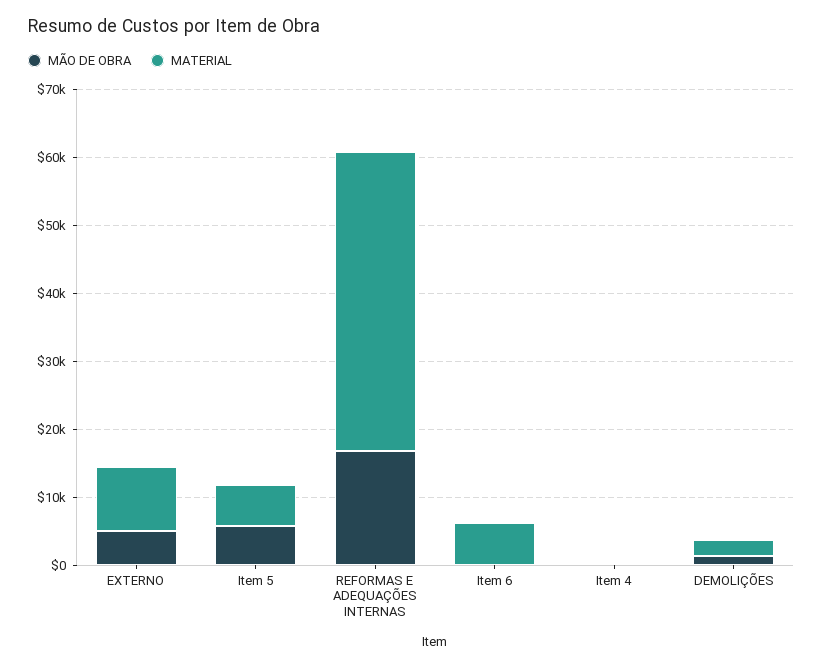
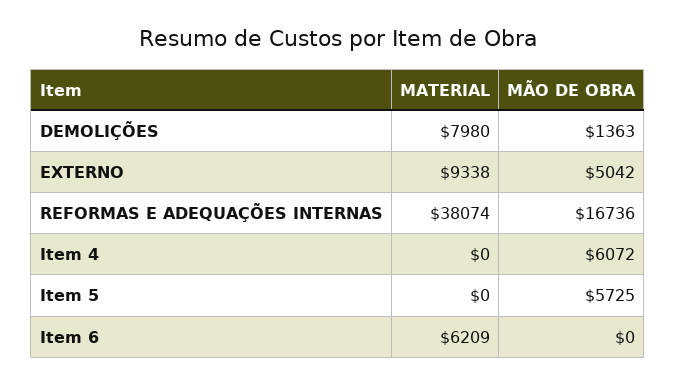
  {
    "MÃO DE OBRA": {
      "EXTERNO": 5042,
      "Item 5": 5725,
      "REFORMAS E ADEQUAÇÕES INTERNAS": 16736,
      "Item 6": 0,
-     "Item 4": 0,
+     "Item 4": 6072,
      "DEMOLIÇÕES": 1363
    },
    "MATERIAL": {
      "EXTERNO": 9338,
-     "Item 5": 6000,
+     "Item 5": 0,
-     "REFORMAS E ADEQUAÇÕES INTERNAS": 44000,
+     "REFORMAS E ADEQUAÇÕES INTERNAS": 38074,
      "Item 6": 6209,
      "Item 4": 0,
-     "DEMOLIÇÕES": 2000
+     "DEMOLIÇÕES": 7980
    }
  }

